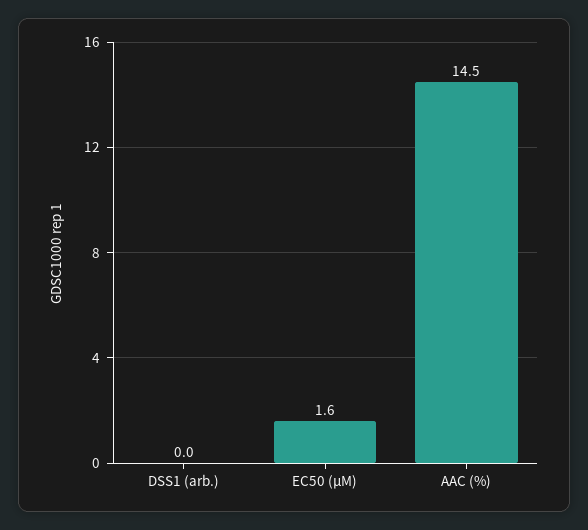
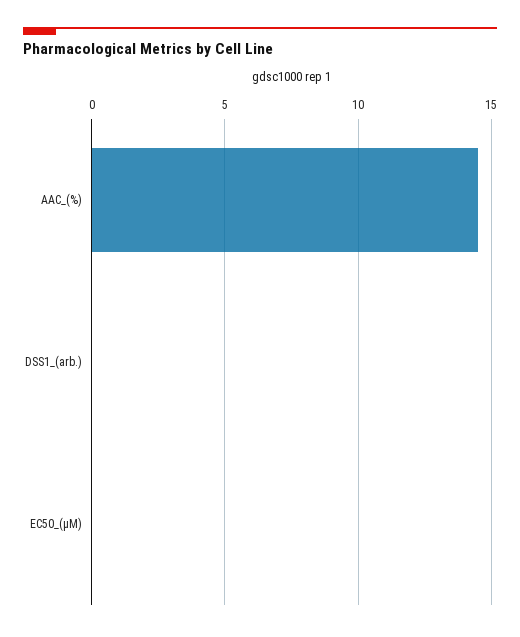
  {
    "DSS1 (arb.)": 0,
-   "EC50 (µM)": 1.6,
+   "EC50 (µM)": 0,
    "AAC (%)": 14.5
  }

